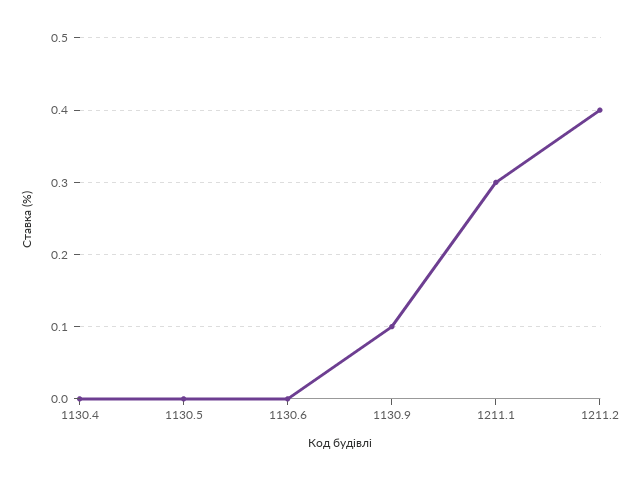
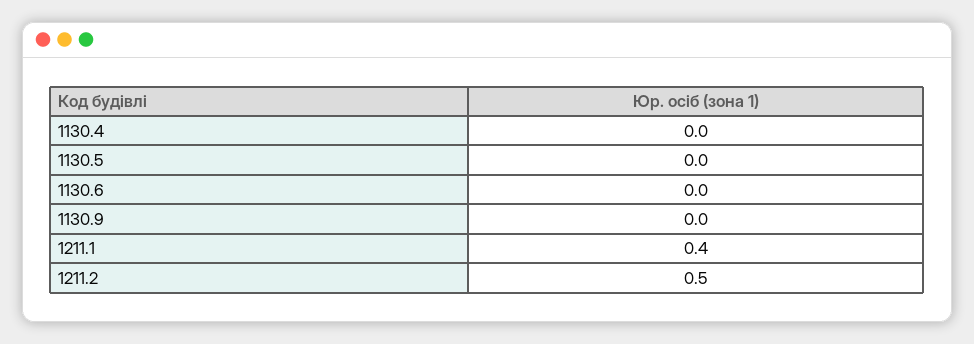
  {
    "1130.4": 0,
    "1130.5": 0,
    "1130.6": 0,
-   "1130.9": 0.1,
+   "1130.9": 0,
-   "1211.1": 0.3,
+   "1211.1": 0.4,
-   "1211.2": 0.4
+   "1211.2": 0.5
  }

